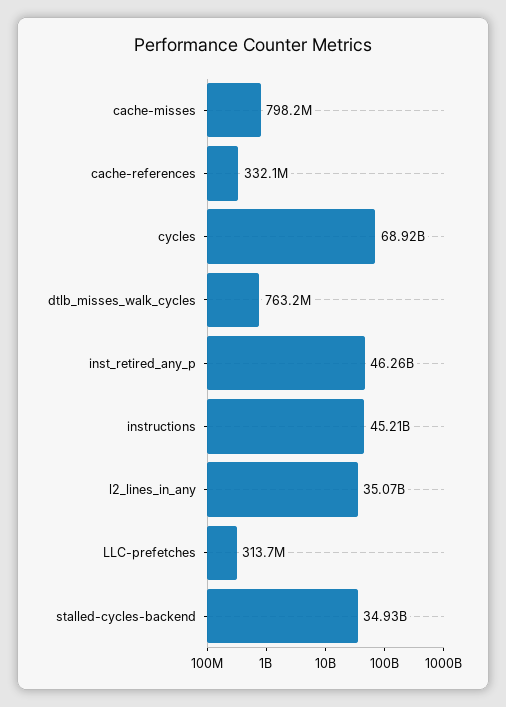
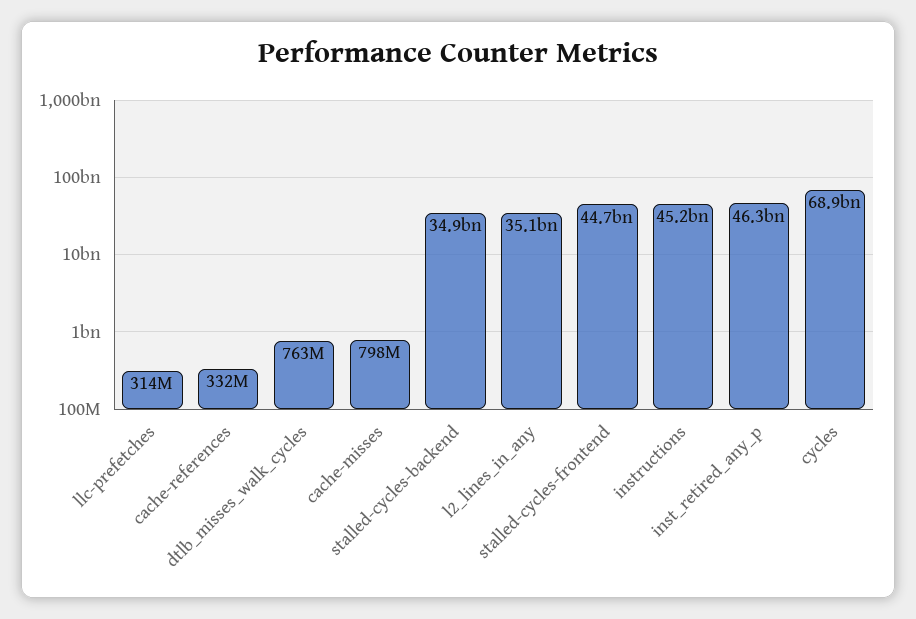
  {
    "cache-misses": 798200000,
    "cache-references": 332100000,
    "cycles": 68920000000,
    "dtlb_misses_walk_cycles": 763200000,
    "inst_retired_any_p": 46260000000,
    "instructions": 45210000000,
    "l2_lines_in_any": 35070000000,
    "LLC-prefetches": 313700000,
-   "stalled-cycles-backend": 34930000000
+   "stalled-cycles-backend": 34930000000,
+   "stalled-cycles-frontend": 44700000000
  }

